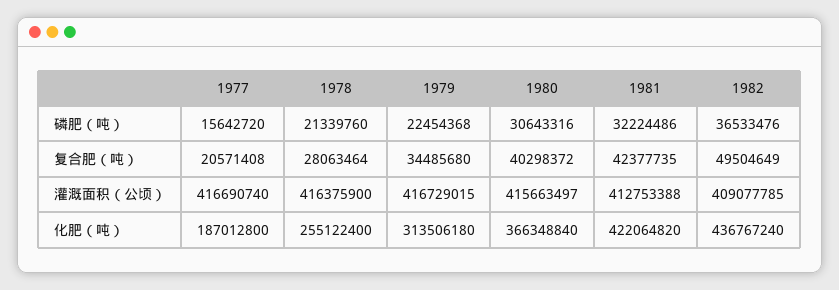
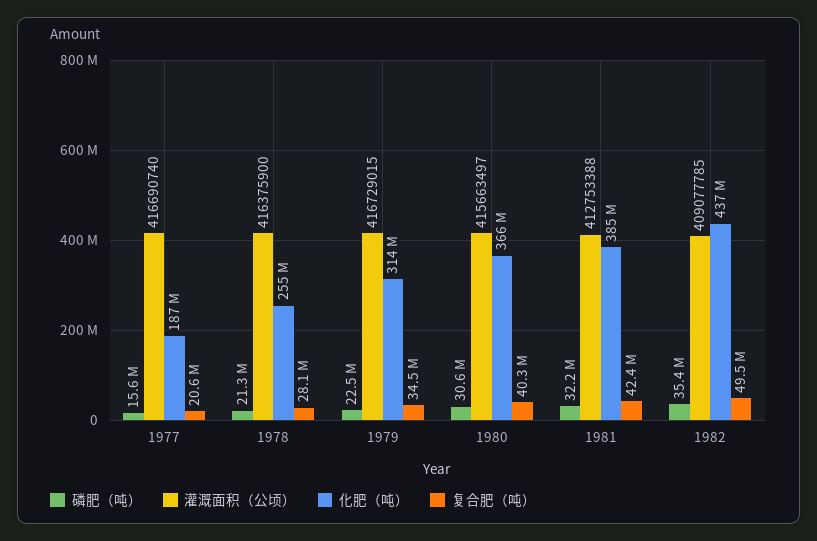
  {
    "磷肥（吨）": {
      "1977": 15642720,
      "1978": 21339760,
      "1979": 22454368,
      "1980": 30643316,
      "1981": 32224486,
-     "1982": 36533476
+     "1982": 35400000
    },
    "复合肥（吨）": {
      "1977": 20571408,
      "1978": 28063464,
      "1979": 34485680,
      "1980": 40298372,
      "1981": 42377735,
      "1982": 49504649
    },
    "灌溉面积（公顷）": {
      "1977": 416690740,
      "1978": 416375900,
      "1979": 416729015,
      "1980": 415663497,
      "1981": 412753388,
      "1982": 409077785
    },
    "化肥（吨）": {
      "1977": 187012800,
      "1978": 255122400,
      "1979": 313506180,
      "1980": 366348840,
-     "1981": 422064820,
+     "1981": 385000000,
      "1982": 436767240
    }
  }

